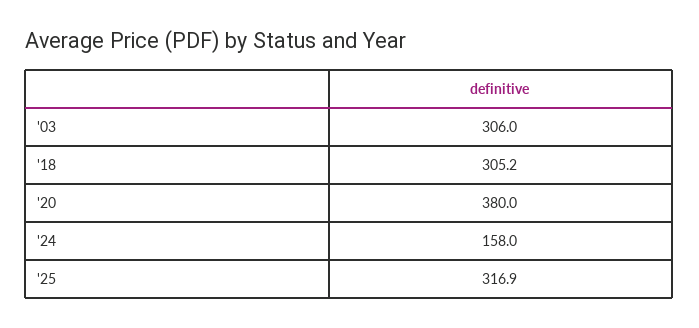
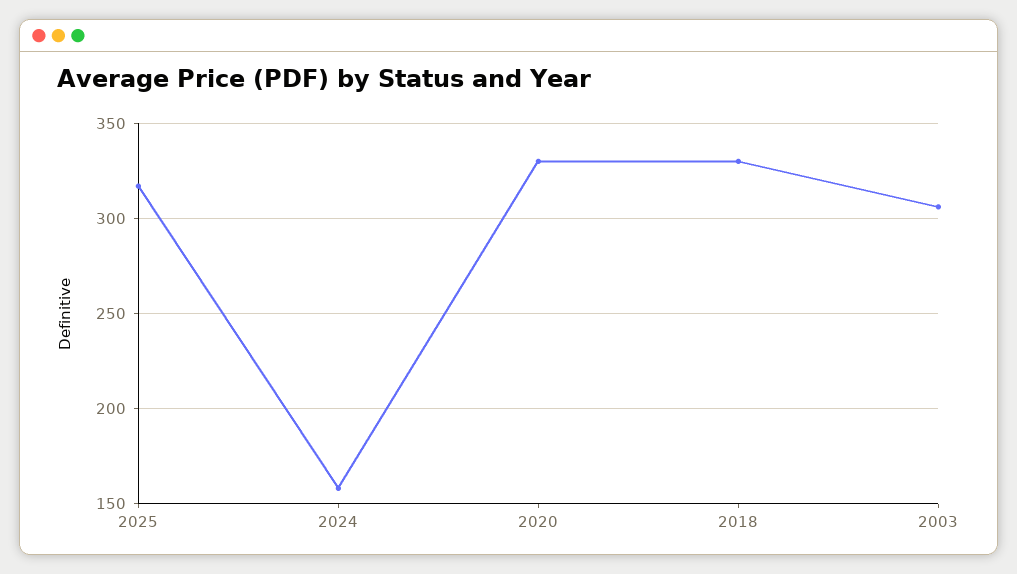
  {
    "'03": 306,
-   "'18": 305.2,
+   "'18": 330,
-   "'20": 380,
+   "'20": 330,
    "'24": 158,
    "'25": 316.9
  }

